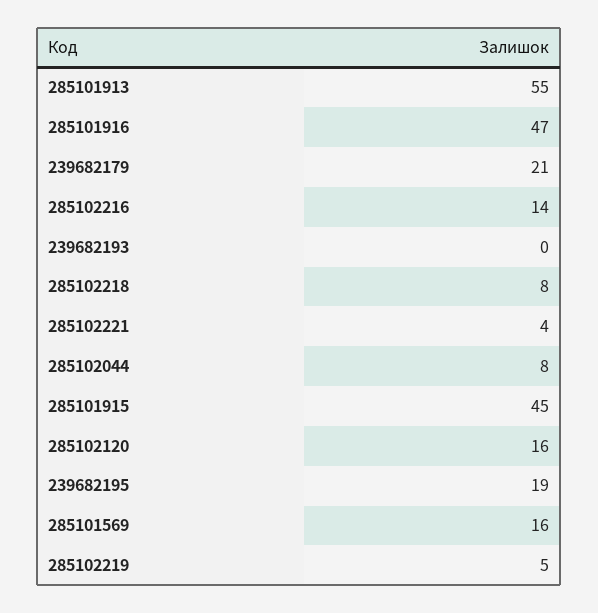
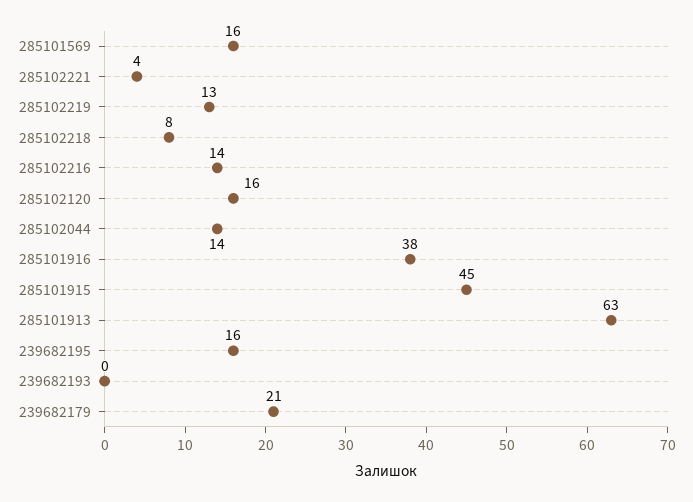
  {
-   "285101913": 55,
+   "285101913": 63,
-   "285101916": 47,
+   "285101916": 38,
    "239682179": 21,
    "285102216": 14,
    "239682193": 0,
    "285102218": 8,
    "285102221": 4,
-   "285102044": 8,
+   "285102044": 14,
    "285101915": 45,
    "285102120": 16,
-   "239682195": 19,
+   "239682195": 16,
    "285101569": 16,
-   "285102219": 5
+   "285102219": 13
  }

